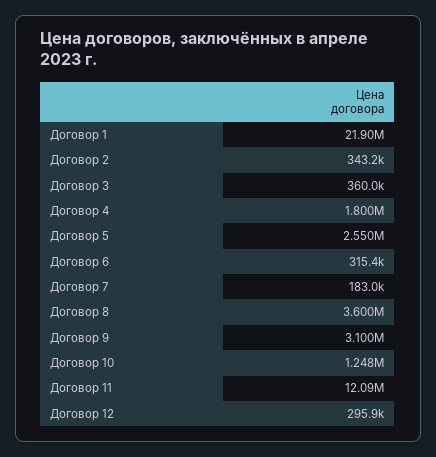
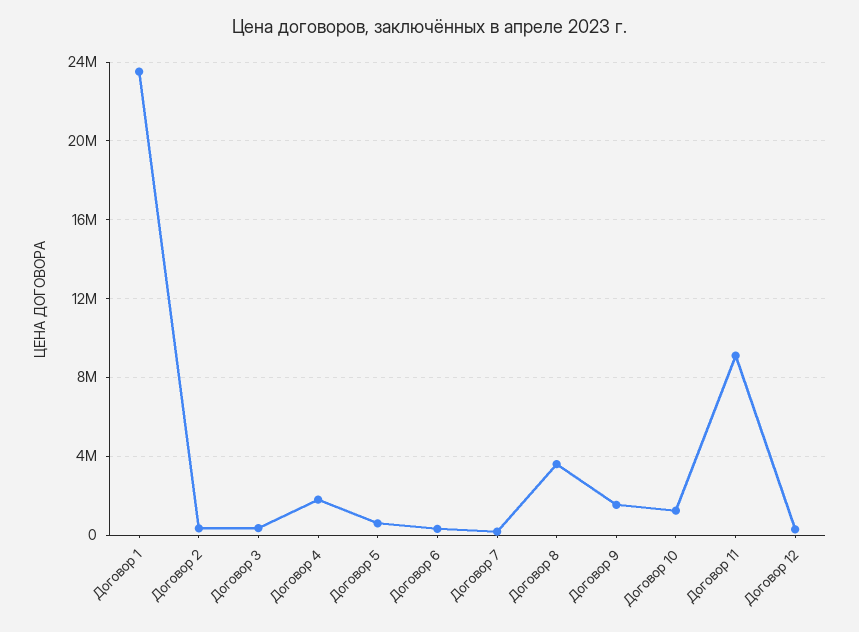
  {
-   "Договор 1": 21900000,
+   "Договор 1": 23500000,
    "Договор 2": 343200,
    "Договор 3": 360000,
    "Договор 4": 1800000,
-   "Договор 5": 2550000,
+   "Договор 5": 500000,
    "Договор 6": 315400,
    "Договор 7": 183000,
    "Договор 8": 3600000,
-   "Договор 9": 3100000,
+   "Договор 9": 1500000,
    "Договор 10": 1248000,
-   "Договор 11": 12090000,
+   "Договор 11": 9000000,
    "Договор 12": 295900
  }

